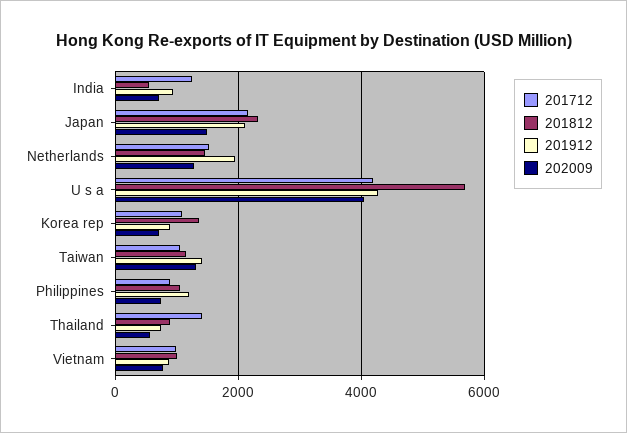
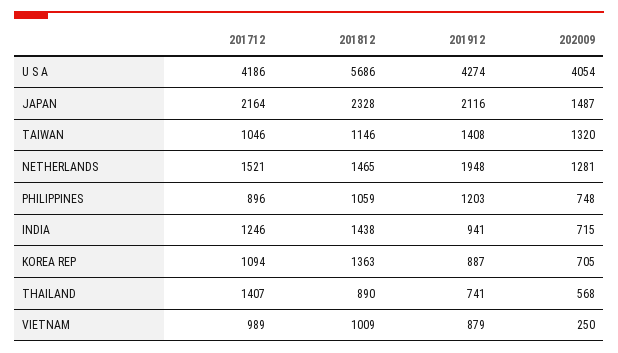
  {
    "201712": {
      "India": 1246,
      "Japan": 2164,
      "Netherlands": 1521,
      "U s a": 4186,
      "Korea rep": 1094,
      "Taiwan": 1046,
      "Philippines": 896,
      "Thailand": 1407,
      "Vietnam": 989
    },
    "201812": {
-     "India": 600,
+     "India": 1438,
      "Japan": 2328,
      "Netherlands": 1465,
      "U s a": 5686,
      "Korea rep": 1363,
      "Taiwan": 1146,
      "Philippines": 1059,
      "Thailand": 890,
      "Vietnam": 1009
    },
    "201912": {
      "India": 941,
      "Japan": 2116,
      "Netherlands": 1948,
      "U s a": 4274,
      "Korea rep": 887,
      "Taiwan": 1408,
      "Philippines": 1203,
      "Thailand": 741,
      "Vietnam": 879
    },
    "202009": {
      "India": 715,
      "Japan": 1487,
      "Netherlands": 1281,
      "U s a": 4054,
      "Korea rep": 705,
      "Taiwan": 1320,
      "Philippines": 748,
      "Thailand": 568,
-     "Vietnam": 800
+     "Vietnam": 250
    }
  }

